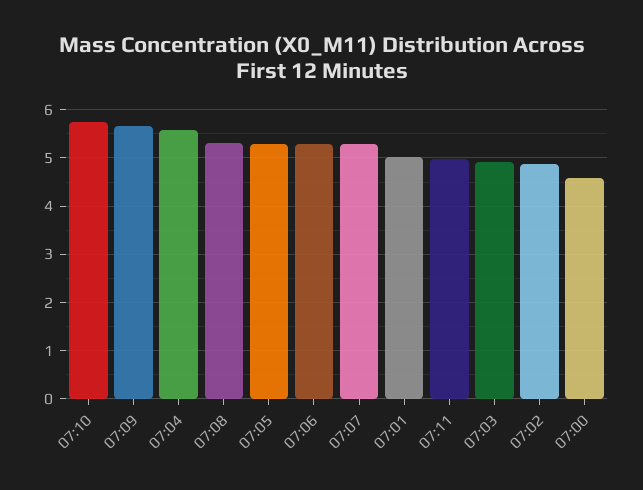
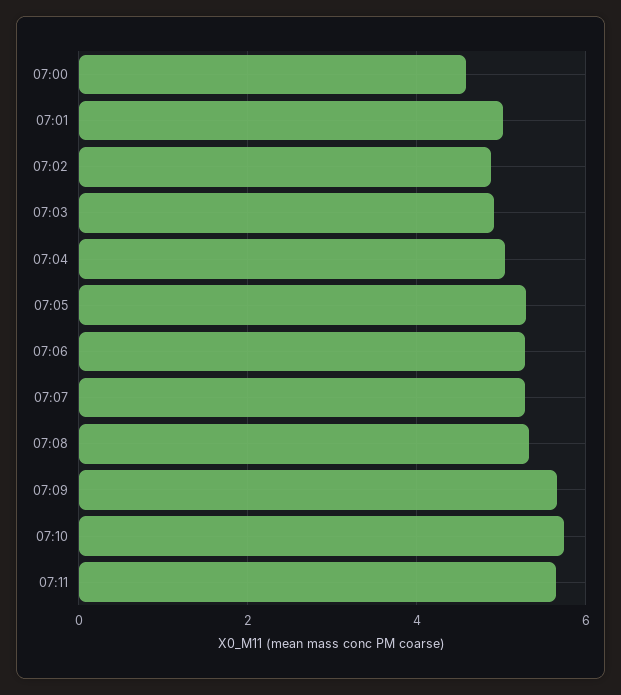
  {
    "07:10": 5.8,
    "07:09": 5.6,
-   "07:04": 5.6,
+   "07:04": 5,
    "07:08": 5.4,
    "07:05": 5.2,
    "07:06": 5.2,
    "07:07": 5.2,
    "07:01": 5,
-   "07:11": 5,
+   "07:11": 5.6,
    "07:03": 5,
    "07:02": 4.8,
    "07:00": 4.6
  }

